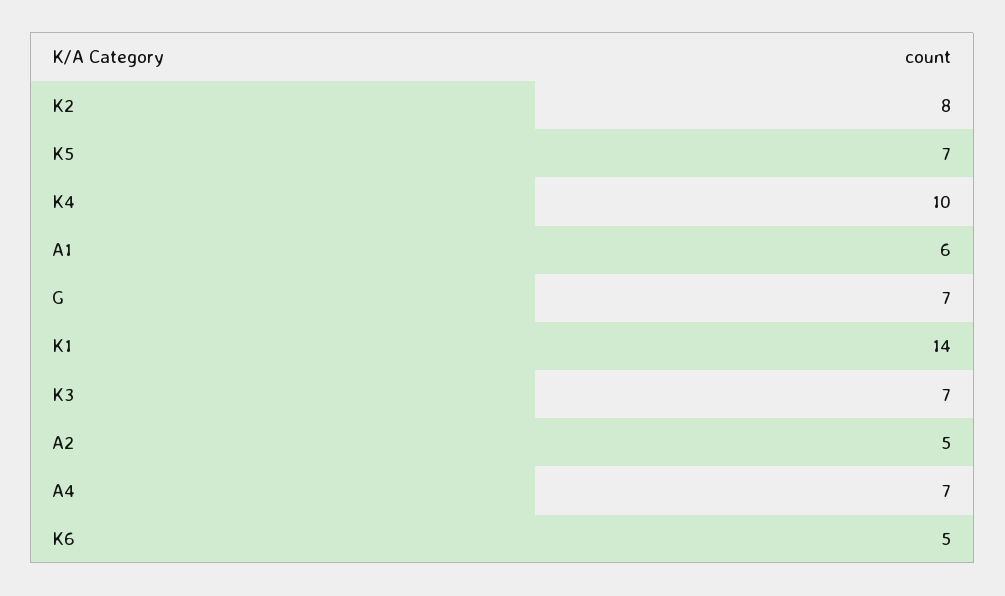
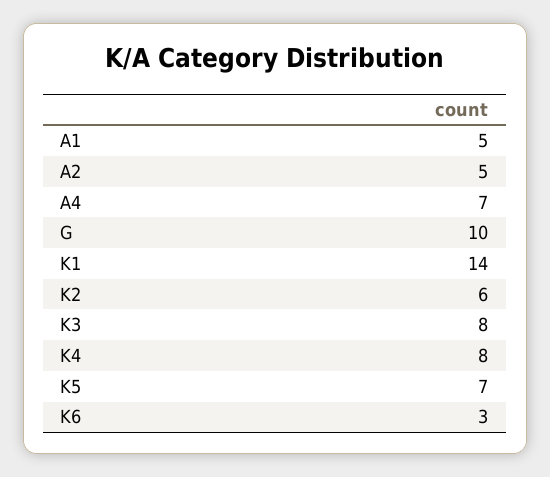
  {
-   "K2": 8,
+   "K2": 6,
    "K5": 7,
-   "K4": 10,
+   "K4": 8,
-   "A1": 6,
+   "A1": 5,
-   "G": 7,
+   "G": 10,
    "K1": 14,
-   "K3": 7,
+   "K3": 8,
    "A2": 5,
    "A4": 7,
-   "K6": 5
+   "K6": 3
  }

